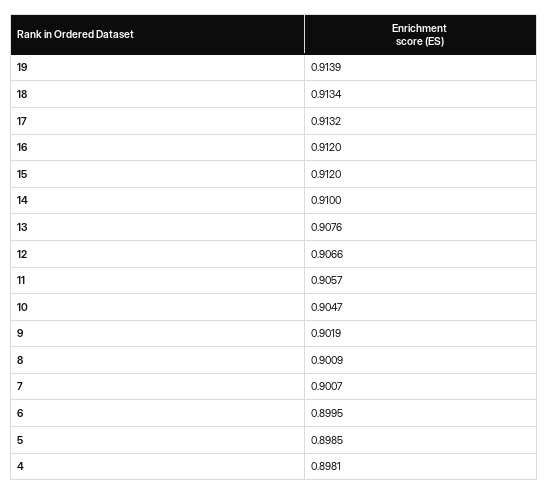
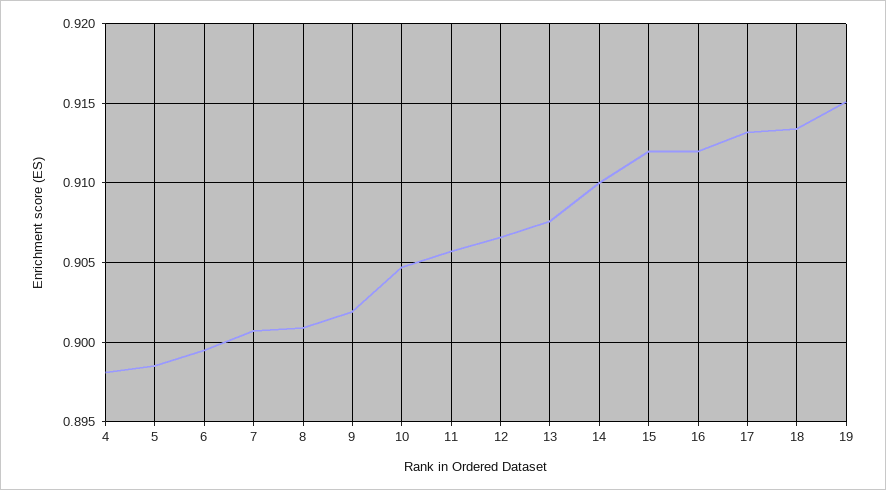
  {
-   "19": 0.9139,
+   "19": 0.915,
    "18": 0.9134,
    "17": 0.9132,
    "16": 0.912,
    "15": 0.912,
    "14": 0.91,
    "13": 0.9076,
    "12": 0.9066,
    "11": 0.9057,
    "10": 0.9047,
    "9": 0.9019,
    "8": 0.9009,
    "7": 0.9007,
    "6": 0.8995,
    "5": 0.8985,
    "4": 0.8981
  }

